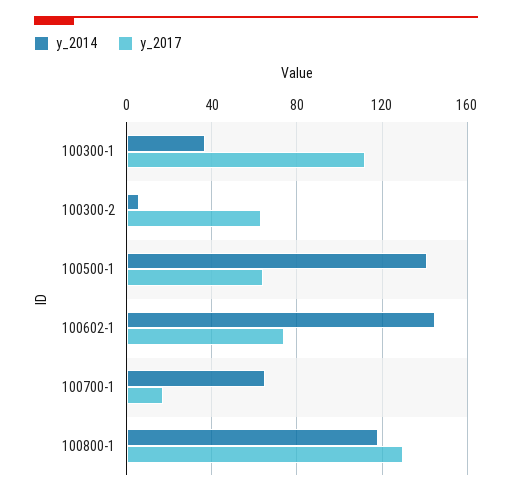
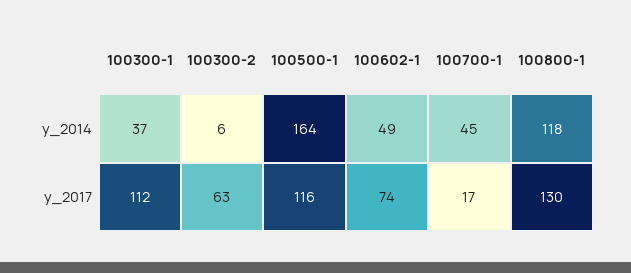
  {
    "y_2014": {
      "100300-1": 37,
      "100300-2": 6,
-     "100500-1": 140,
+     "100500-1": 164,
-     "100602-1": 145,
+     "100602-1": 49,
-     "100700-1": 65,
+     "100700-1": 45,
      "100800-1": 118
    },
    "y_2017": {
      "100300-1": 112,
      "100300-2": 63,
-     "100500-1": 65,
+     "100500-1": 116,
      "100602-1": 74,
      "100700-1": 17,
      "100800-1": 130
    }
  }

